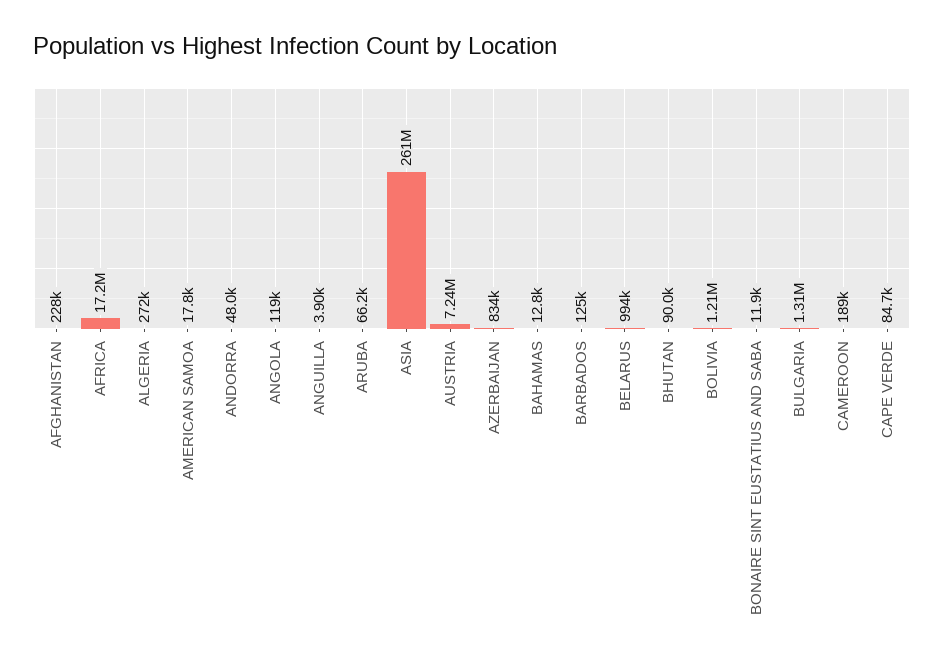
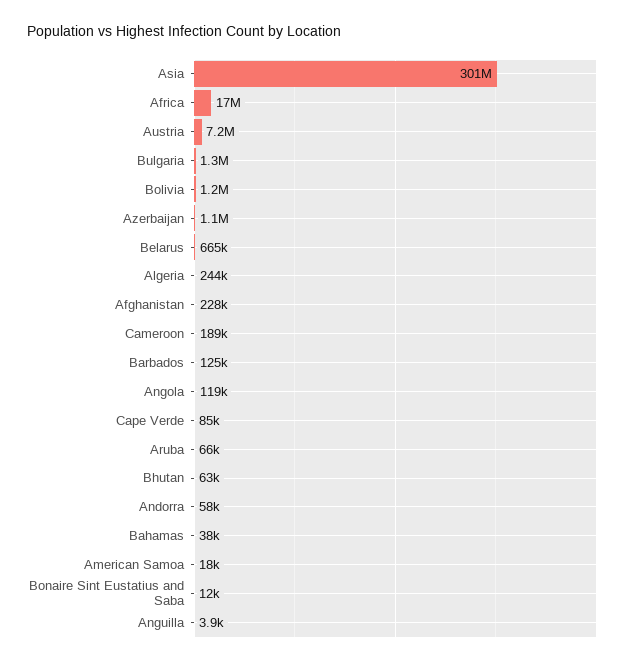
  {
    "AFGHANISTAN": 228000,
    "AFRICA": 17200000,
-   "ALGERIA": 272000,
+   "ALGERIA": 244000,
    "AMERICAN SAMOA": 17800,
-   "ANDORRA": 48000,
+   "ANDORRA": 58000,
    "ANGOLA": 119000,
    "ANGUILLA": 3900,
    "ARUBA": 66200,
-   "ASIA": 261000000,
+   "ASIA": 301000000,
    "AUSTRIA": 7240000,
-   "AZERBAIJAN": 834000,
+   "AZERBAIJAN": 1100000,
-   "BAHAMAS": 12800,
+   "BAHAMAS": 38000,
    "BARBADOS": 125000,
-   "BELARUS": 994000,
+   "BELARUS": 665000,
-   "BHUTAN": 90000,
+   "BHUTAN": 63000,
    "BOLIVIA": 1210000,
    "BONAIRE SINT EUSTATIUS AND SABA": 11900,
    "BULGARIA": 1310000,
    "CAMEROON": 189000,
    "CAPE VERDE": 84700
  }

